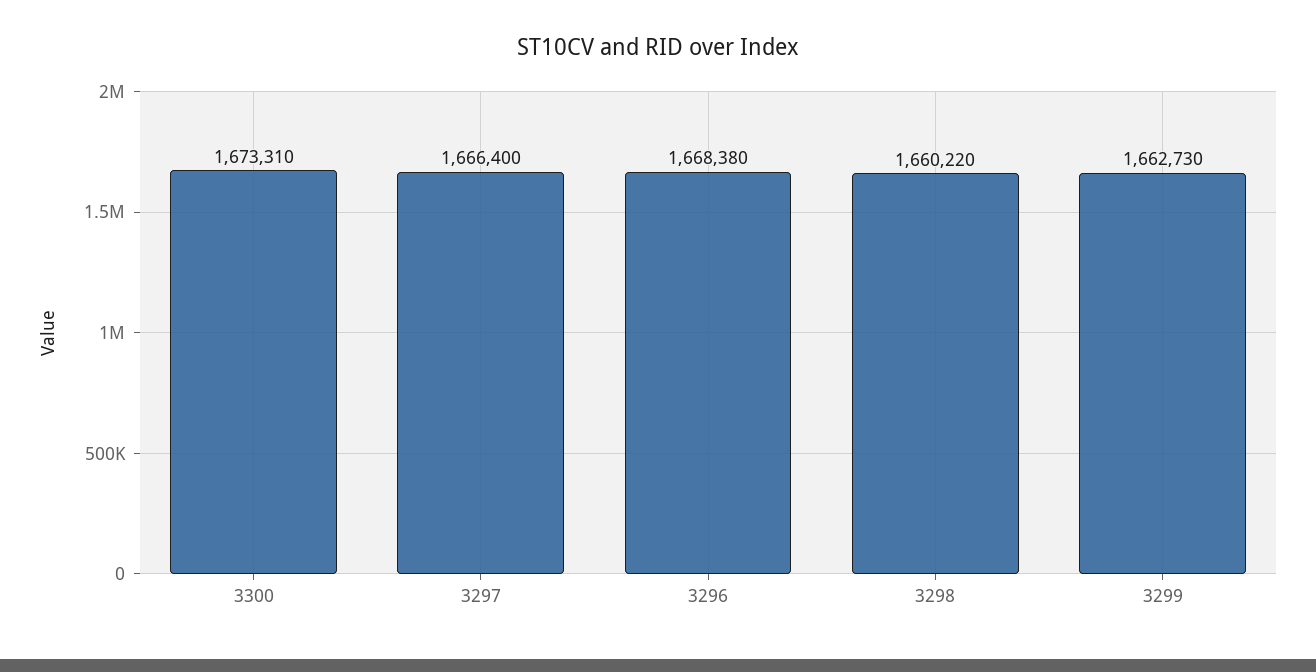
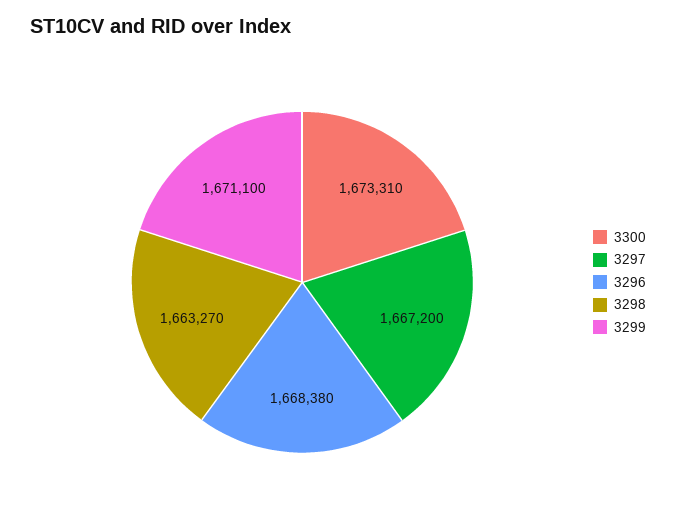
  {
    "3300": 1673310,
-   "3297": 1666400,
+   "3297": 1667200,
    "3296": 1668380,
-   "3298": 1660220,
+   "3298": 1663270,
-   "3299": 1662730
+   "3299": 1671100
  }

